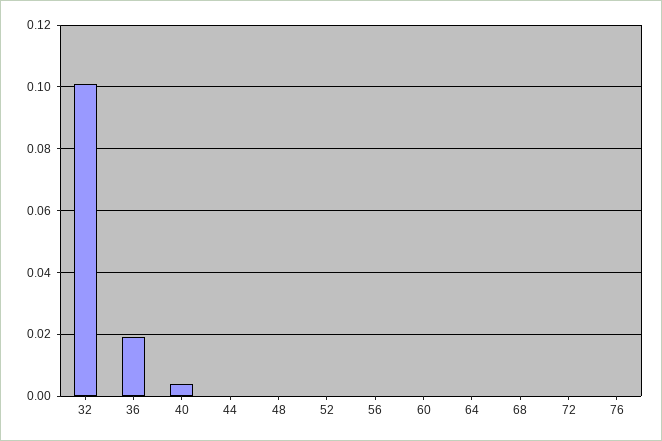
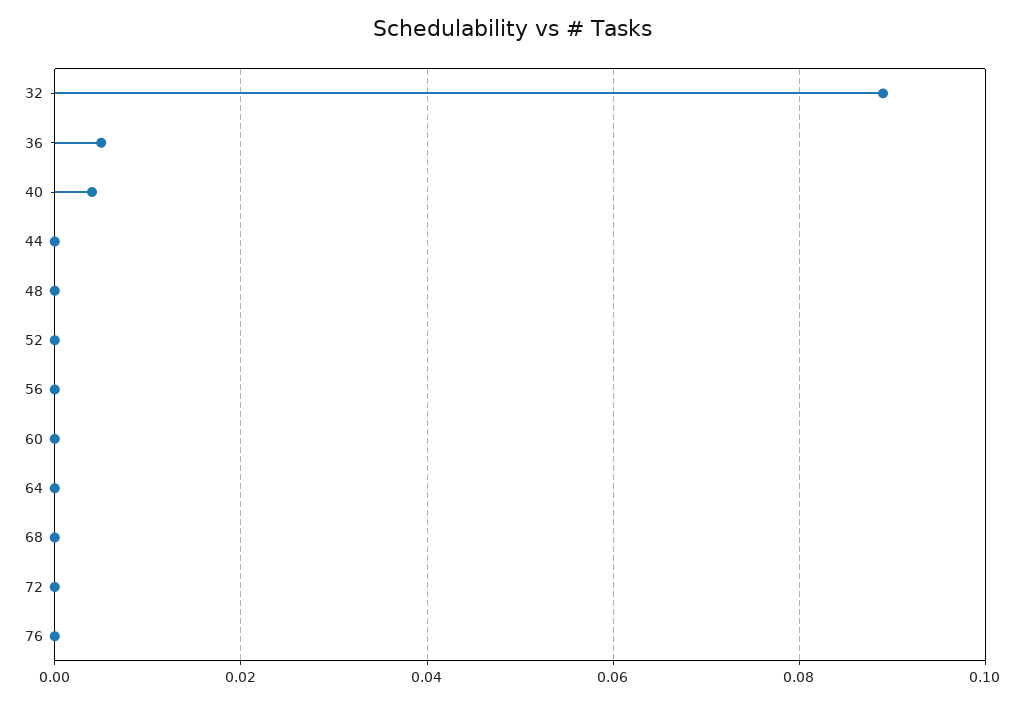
  {
-   "32": 0.1,
+   "32": 0.09,
-   "36": 0.02,
+   "36": 0.005,
    "40": 0.005,
    "44": 0,
    "48": 0,
    "52": 0,
    "56": 0,
    "60": 0,
    "64": 0,
    "68": 0,
    "72": 0,
    "76": 0
  }

